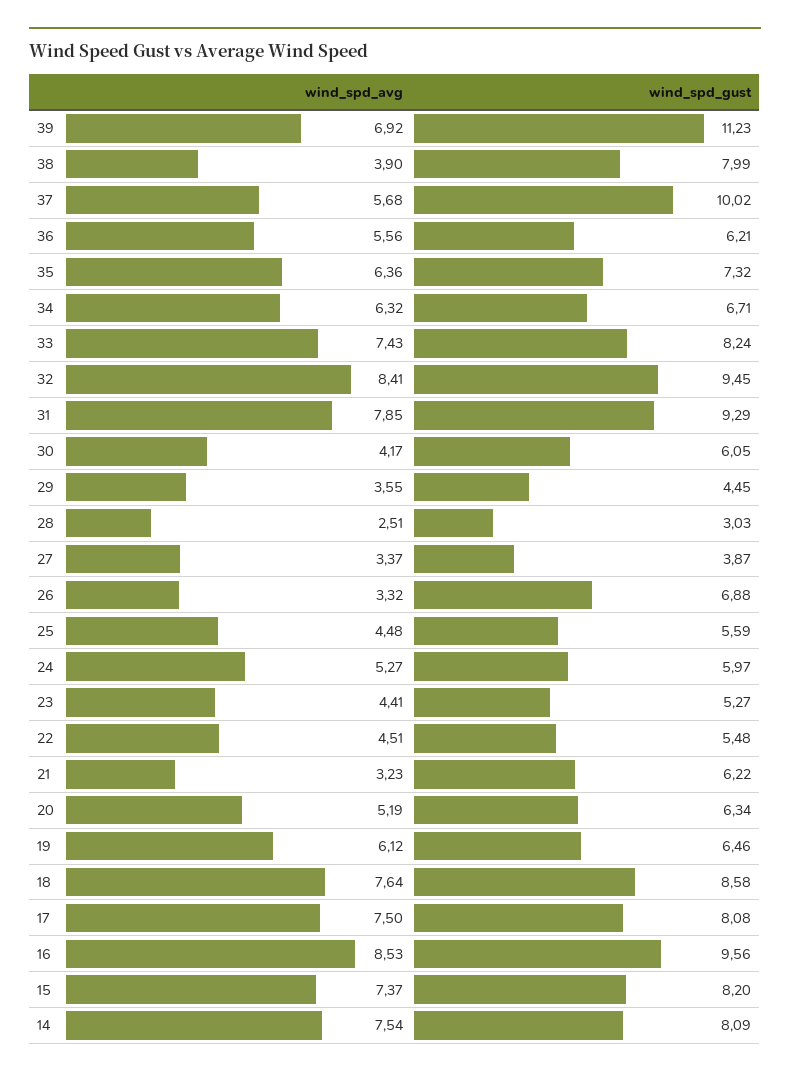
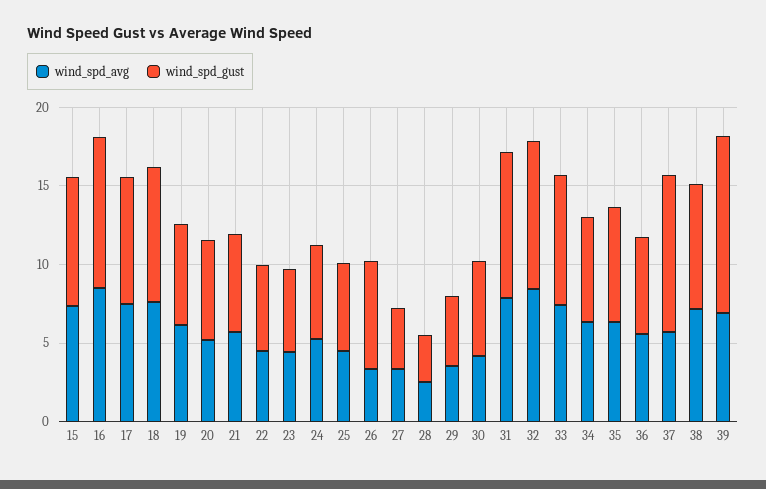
  {
    "wind_spd_avg": {
      "39": 6.92,
-     "38": 3.9,
+     "38": 7,
      "37": 5.68,
      "36": 5.56,
      "35": 6.36,
      "34": 6.32,
      "33": 7.43,
      "32": 8.41,
      "31": 7.85,
      "30": 4.17,
      "29": 3.55,
      "28": 2.51,
      "27": 3.37,
      "26": 3.32,
      "25": 4.48,
      "24": 5.27,
      "23": 4.41,
      "22": 4.51,
-     "21": 3.23,
+     "21": 6,
      "20": 5.19,
      "19": 6.12,
      "18": 7.64,
      "17": 7.5,
      "16": 8.53,
-     "15": 7.37,
+     "15": 7.37
-     "14": 7.54
    },
    "wind_spd_gust": {
      "39": 11.23,
      "38": 7.99,
      "37": 10.02,
      "36": 6.21,
      "35": 7.32,
      "34": 6.71,
      "33": 8.24,
      "32": 9.45,
      "31": 9.29,
      "30": 6.05,
      "29": 4.45,
      "28": 3.03,
      "27": 3.87,
      "26": 6.88,
      "25": 5.59,
      "24": 5.97,
      "23": 5.27,
      "22": 5.48,
      "21": 6.22,
      "20": 6.34,
      "19": 6.46,
      "18": 8.58,
      "17": 8.08,
      "16": 9.56,
-     "15": 8.2,
+     "15": 8.2
-     "14": 8.09
    }
  }

